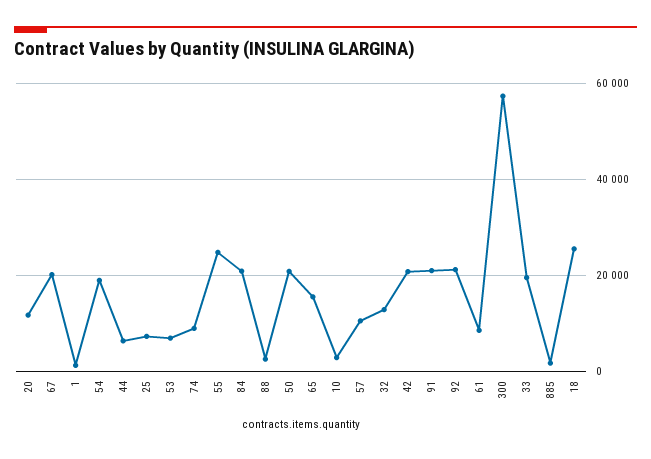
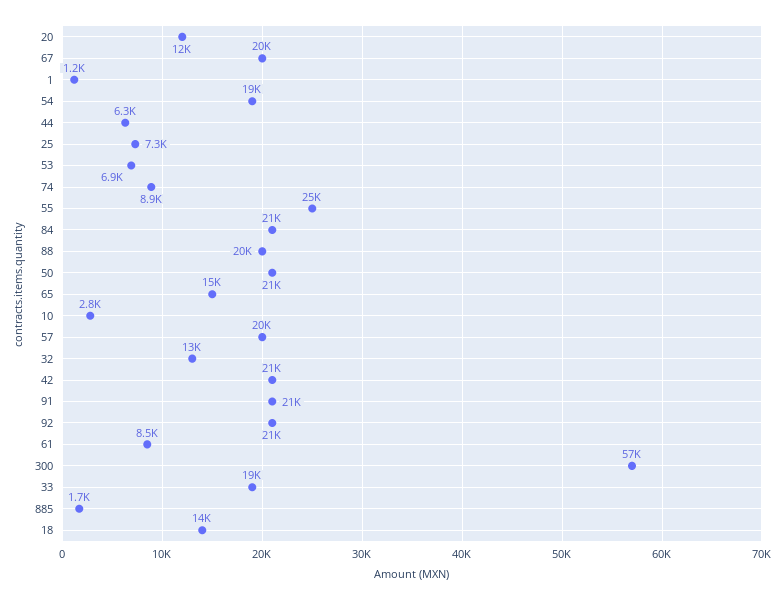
  {
    "20": 12000,
    "67": 20000,
    "1": 1200,
    "54": 19000,
    "44": 6300,
    "25": 7300,
    "53": 6900,
    "74": 8900,
    "55": 25000,
    "84": 21000,
-   "88": 2000,
+   "88": 20000,
    "50": 21000,
    "65": 15000,
    "10": 2800,
-   "57": 10000,
+   "57": 20000,
    "32": 13000,
    "42": 21000,
    "91": 21000,
    "92": 21000,
    "61": 8500,
    "300": 57000,
    "33": 19000,
    "885": 1700,
-   "18": 26000
+   "18": 14000
  }

